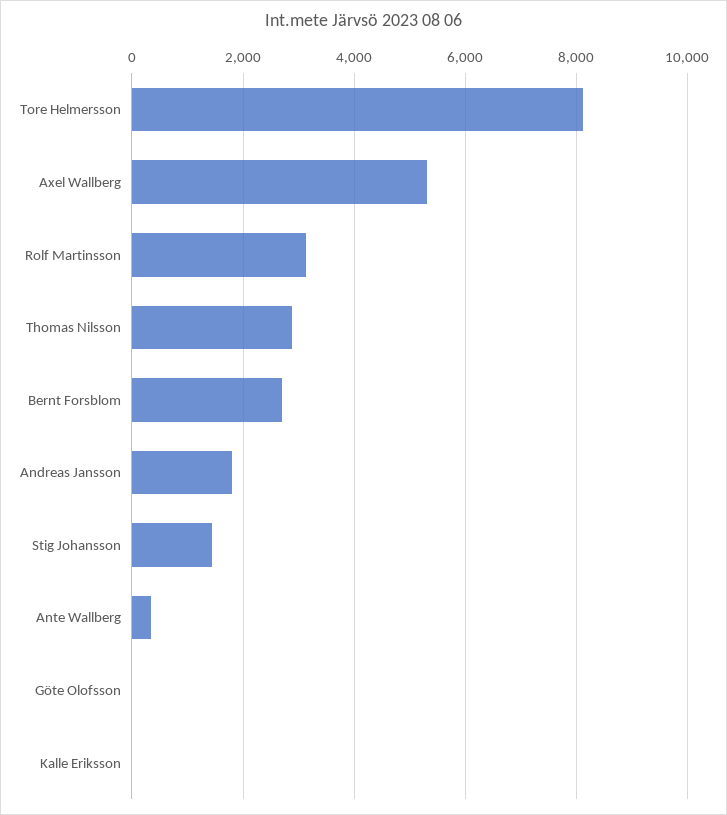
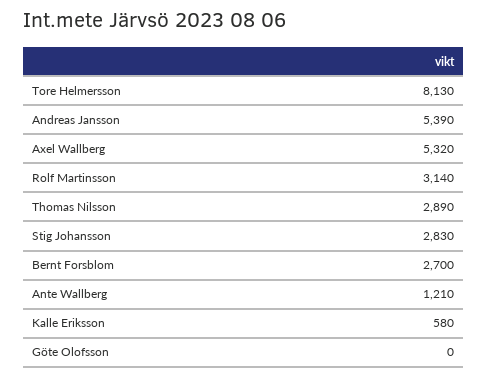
  {
    "Tore Helmersson": 8130,
    "Axel Wallberg": 5320,
    "Rolf Martinsson": 3140,
    "Thomas Nilsson": 2890,
    "Bernt Forsblom": 2700,
-   "Andreas Jansson": 1800,
+   "Andreas Jansson": 5390,
-   "Stig Johansson": 1400,
+   "Stig Johansson": 2830,
-   "Ante Wallberg": 400,
+   "Ante Wallberg": 1210,
    "Göte Olofsson": 0,
-   "Kalle Eriksson": 0
+   "Kalle Eriksson": 580
  }

